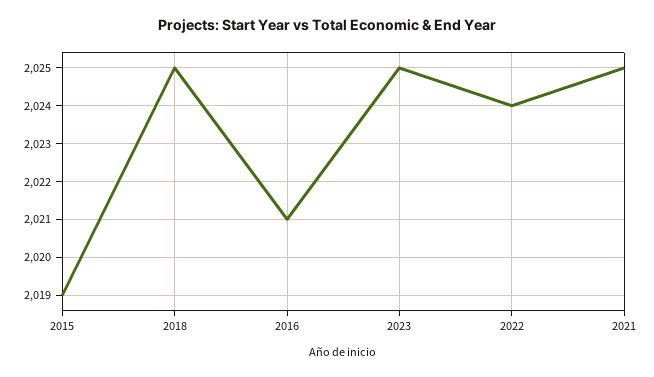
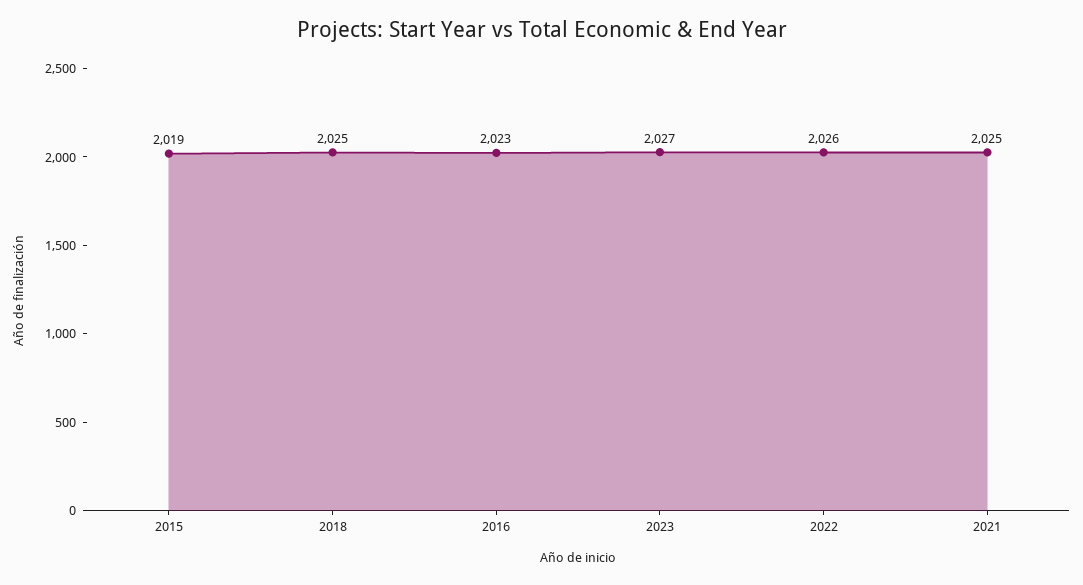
  {
    "2015": 2019,
    "2018": 2025,
-   "2016": 2021,
+   "2016": 2023,
-   "2023": 2025,
+   "2023": 2027,
-   "2022": 2024,
+   "2022": 2026,
    "2021": 2025
  }

